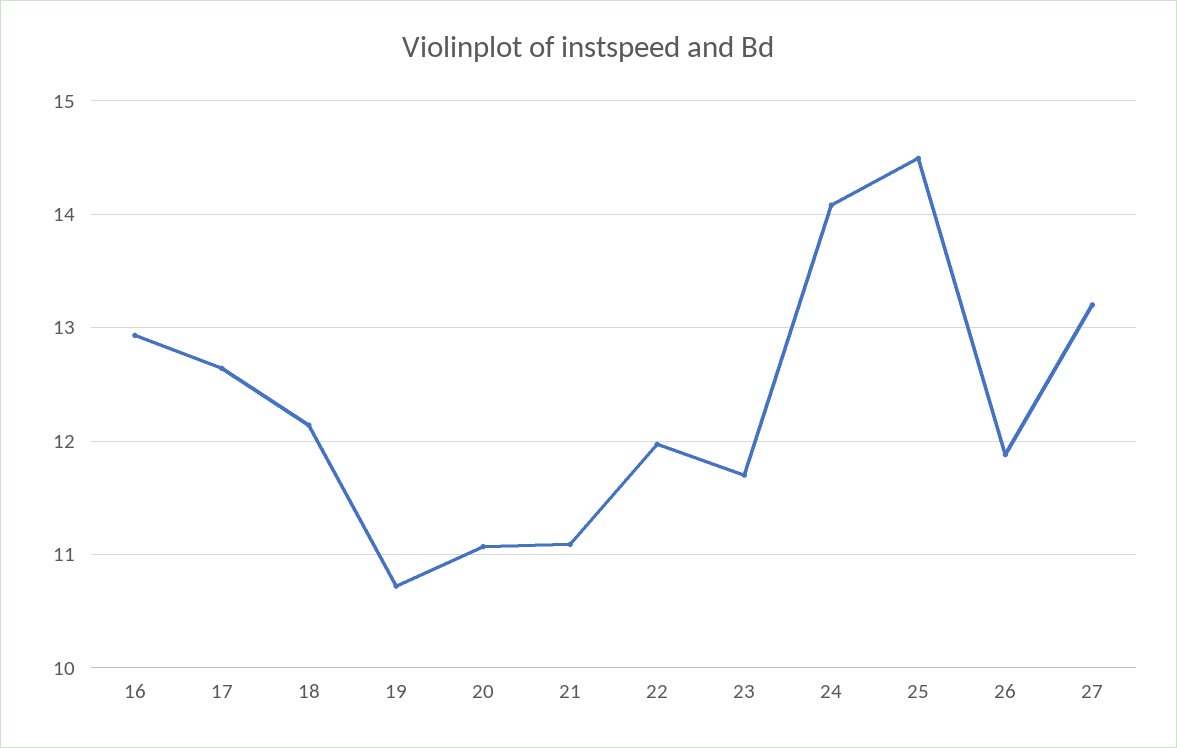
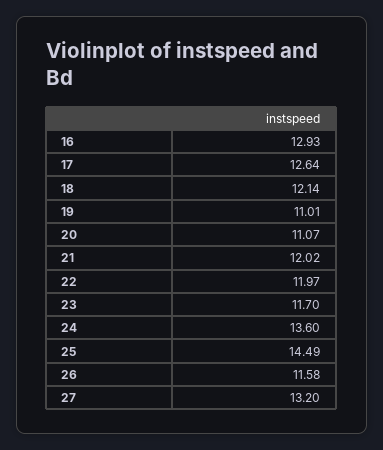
  {
    "16": 12.93,
    "17": 12.64,
    "18": 12.14,
-   "19": 10.7,
+   "19": 11.01,
    "20": 11.07,
-   "21": 11.1,
+   "21": 12.02,
    "22": 11.97,
    "23": 11.7,
-   "24": 14.1,
+   "24": 13.6,
    "25": 14.49,
-   "26": 11.9,
+   "26": 11.58,
    "27": 13.2
  }

